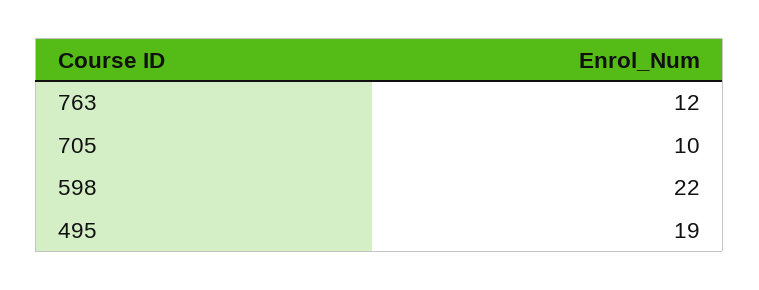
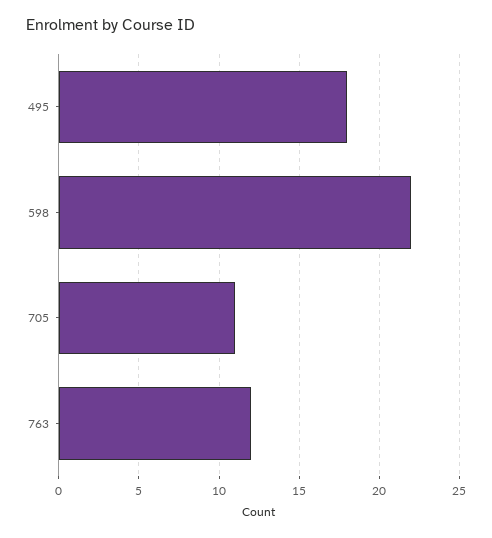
  {
    "763": 12,
-   "705": 10,
+   "705": 11,
    "598": 22,
-   "495": 19
+   "495": 18
  }

